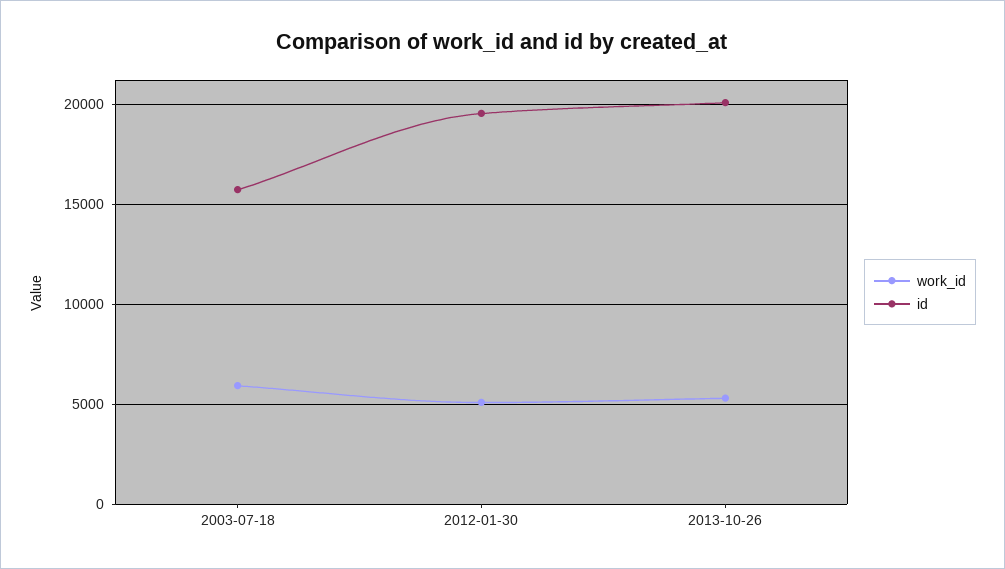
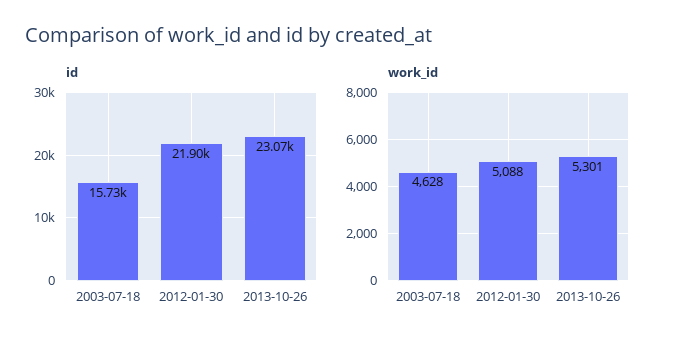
  {
    "work_id": {
-     "2003-07-18": 6000,
+     "2003-07-18": 4628,
      "2012-01-30": 5088,
      "2013-10-26": 5301
    },
    "id": {
      "2003-07-18": 15730,
-     "2012-01-30": 19500,
+     "2012-01-30": 21900,
-     "2013-10-26": 20000
+     "2013-10-26": 23070
    }
  }

